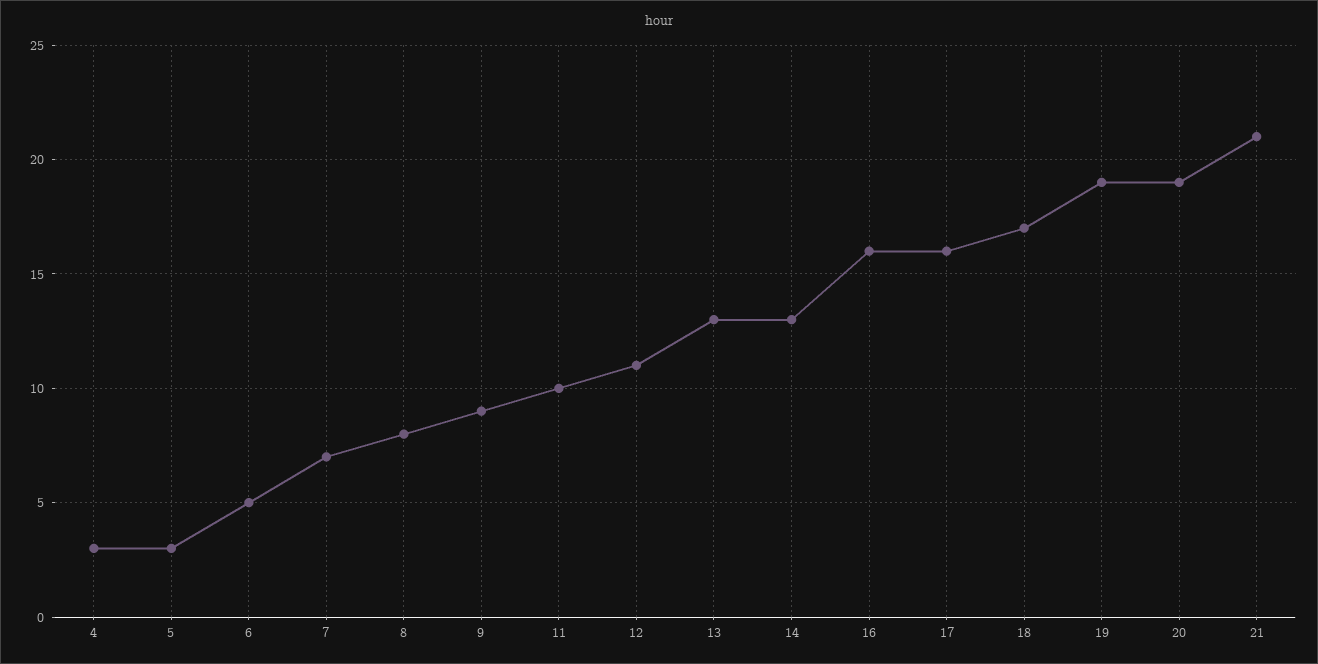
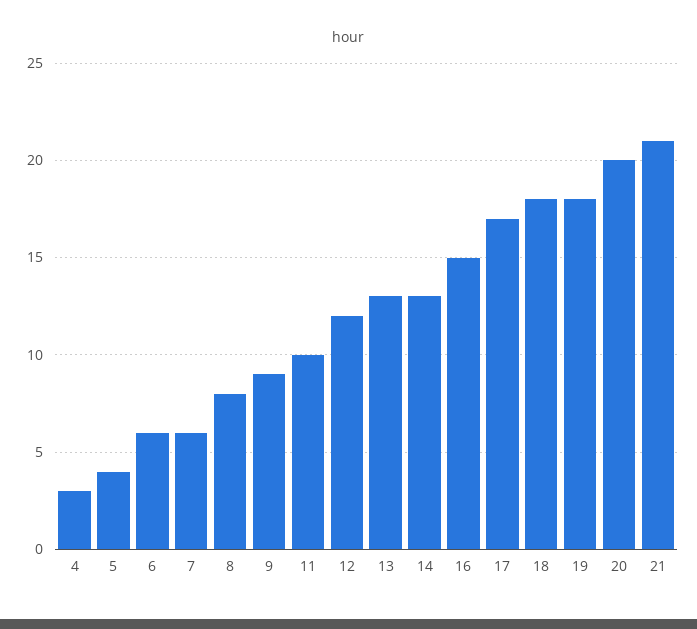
  {
    "4": 3,
-   "5": 3,
+   "5": 4,
-   "6": 5,
+   "6": 6,
-   "7": 7,
+   "7": 6,
    "8": 8,
    "9": 9,
    "11": 10,
-   "12": 11,
+   "12": 12,
    "13": 13,
    "14": 13,
-   "16": 16,
+   "16": 15,
-   "17": 16,
+   "17": 17,
-   "18": 17,
+   "18": 18,
-   "19": 19,
+   "19": 18,
-   "20": 19,
+   "20": 20,
    "21": 21
  }

